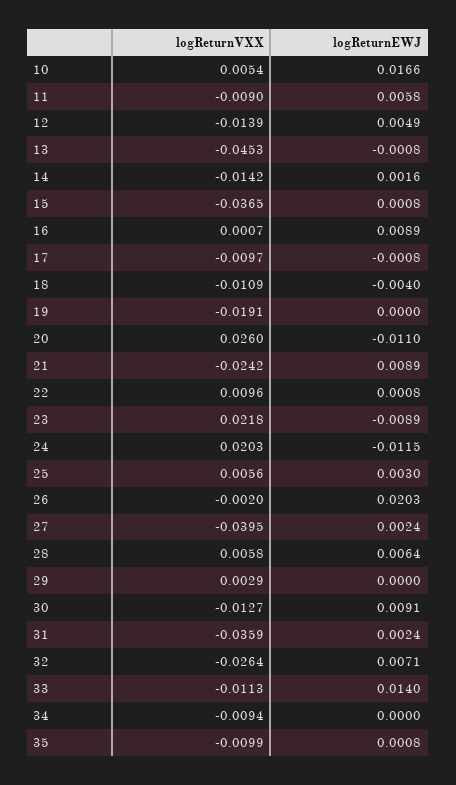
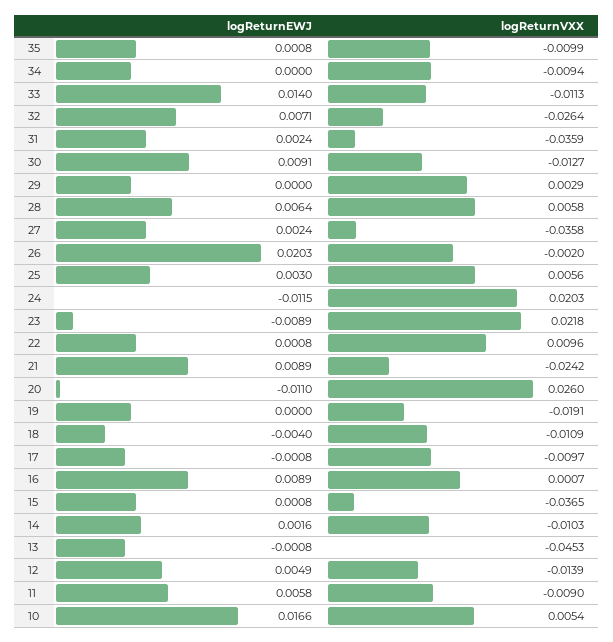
  {
    "logReturnVXX": {
      "10": 0.0054,
      "11": -0.009,
      "12": -0.0139,
      "13": -0.0453,
-     "14": -0.0142,
+     "14": -0.0103,
      "15": -0.0365,
      "16": 0.0007,
      "17": -0.0097,
      "18": -0.0109,
      "19": -0.0191,
      "20": 0.026,
      "21": -0.0242,
      "22": 0.0096,
      "23": 0.0218,
      "24": 0.0203,
      "25": 0.0056,
      "26": -0.002,
-     "27": -0.0395,
+     "27": -0.0358,
      "28": 0.0058,
      "29": 0.0029,
      "30": -0.0127,
      "31": -0.0359,
      "32": -0.0264,
      "33": -0.0113,
      "34": -0.0094,
      "35": -0.0099
    },
    "logReturnEWJ": {
      "10": 0.0166,
      "11": 0.0058,
      "12": 0.0049,
      "13": -0.0008,
      "14": 0.0016,
      "15": 0.0008,
      "16": 0.0089,
      "17": -0.0008,
      "18": -0.004,
      "19": 0,
      "20": -0.011,
      "21": 0.0089,
      "22": 0.0008,
      "23": -0.0089,
      "24": -0.0115,
      "25": 0.003,
      "26": 0.0203,
      "27": 0.0024,
      "28": 0.0064,
      "29": 0,
      "30": 0.0091,
      "31": 0.0024,
      "32": 0.0071,
      "33": 0.014,
      "34": 0,
      "35": 0.0008
    }
  }

